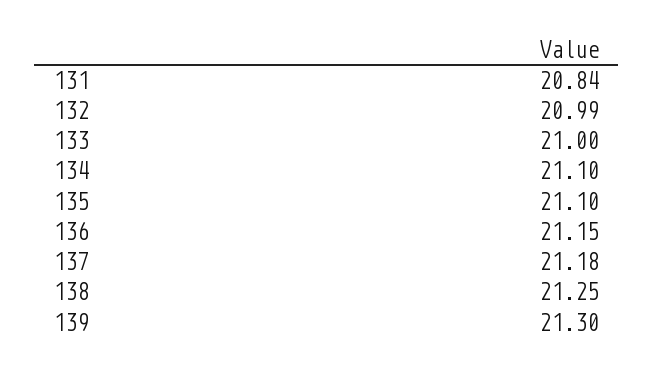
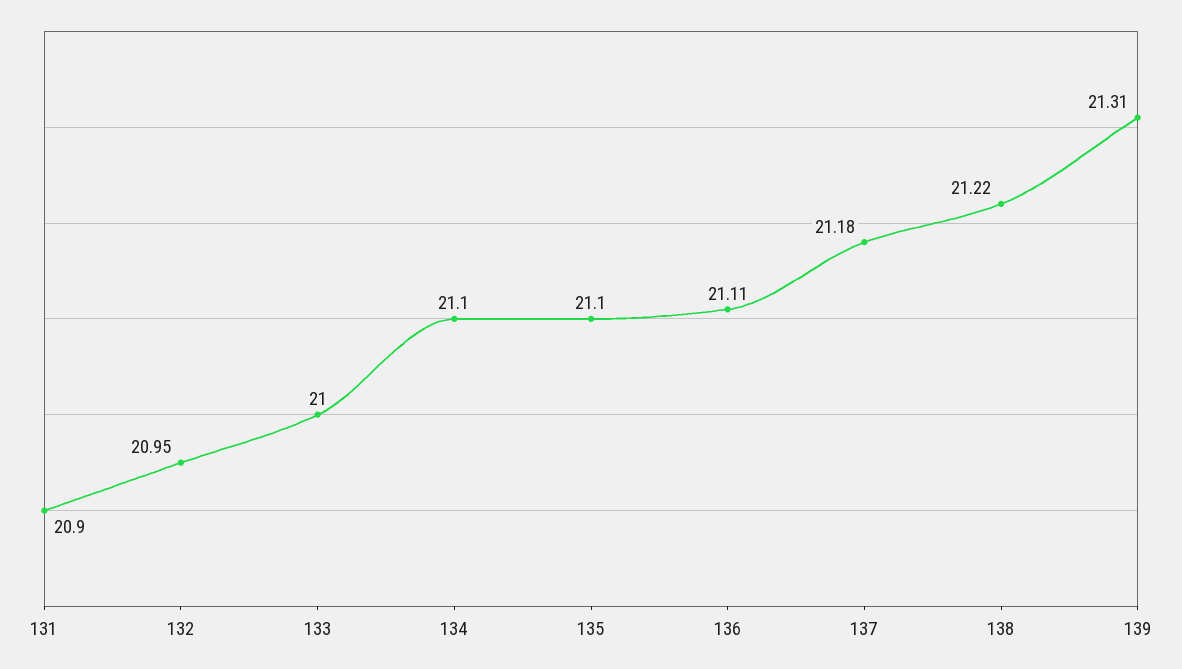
  {
-   "131": 20.84,
+   "131": 20.9,
-   "132": 20.99,
+   "132": 20.95,
    "133": 21,
    "134": 21.1,
    "135": 21.1,
-   "136": 21.15,
+   "136": 21.11,
    "137": 21.18,
-   "138": 21.25,
+   "138": 21.22,
-   "139": 21.3
+   "139": 21.31
  }

